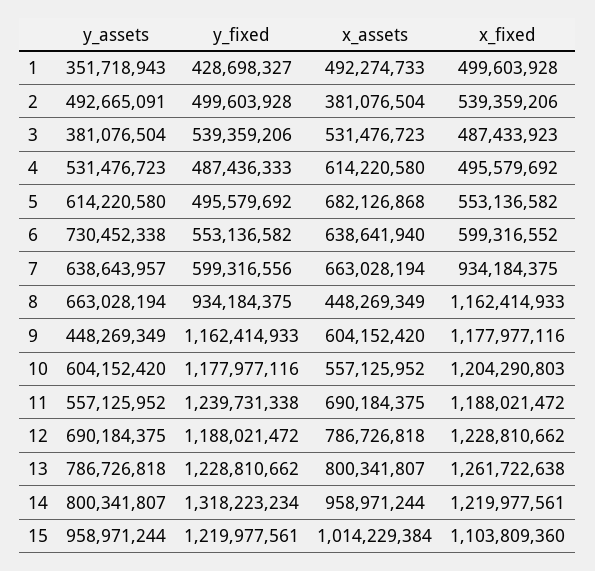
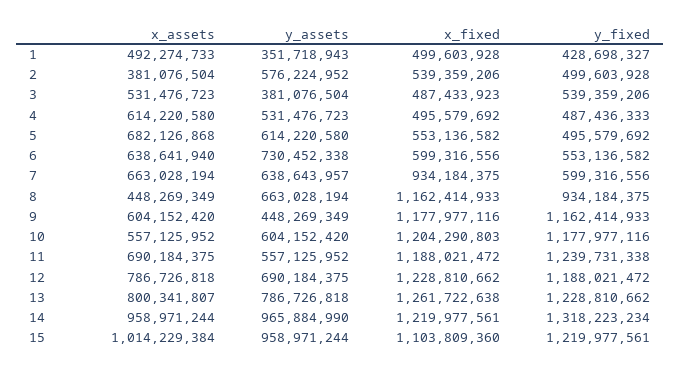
  {
    "y_assets": {
      "1": 351718943,
-     "2": 492665091,
+     "2": 576224952,
      "3": 381076504,
      "4": 531476723,
      "5": 614220580,
      "6": 730452338,
      "7": 638643957,
      "8": 663028194,
      "9": 448269349,
      "10": 604152420,
      "11": 557125952,
      "12": 690184375,
      "13": 786726818,
-     "14": 800341807,
+     "14": 965884990,
      "15": 958971244
    },
    "y_fixed": {
      "1": 428698327,
      "2": 499603928,
      "3": 539359206,
      "4": 487436333,
      "5": 495579692,
      "6": 553136582,
      "7": 599316556,
      "8": 934184375,
      "9": 1162414933,
      "10": 1177977116,
      "11": 1239731338,
      "12": 1188021472,
      "13": 1228810662,
      "14": 1318223234,
      "15": 1219977561
    },
    "x_assets": {
      "1": 492274733,
      "2": 381076504,
      "3": 531476723,
      "4": 614220580,
      "5": 682126868,
      "6": 638641940,
      "7": 663028194,
      "8": 448269349,
      "9": 604152420,
      "10": 557125952,
      "11": 690184375,
      "12": 786726818,
      "13": 800341807,
      "14": 958971244,
      "15": 1014229384
    },
    "x_fixed": {
      "1": 499603928,
      "2": 539359206,
      "3": 487433923,
      "4": 495579692,
      "5": 553136582,
-     "6": 599316552,
+     "6": 599316556,
      "7": 934184375,
      "8": 1162414933,
      "9": 1177977116,
      "10": 1204290803,
      "11": 1188021472,
      "12": 1228810662,
      "13": 1261722638,
      "14": 1219977561,
      "15": 1103809360
    }
  }

